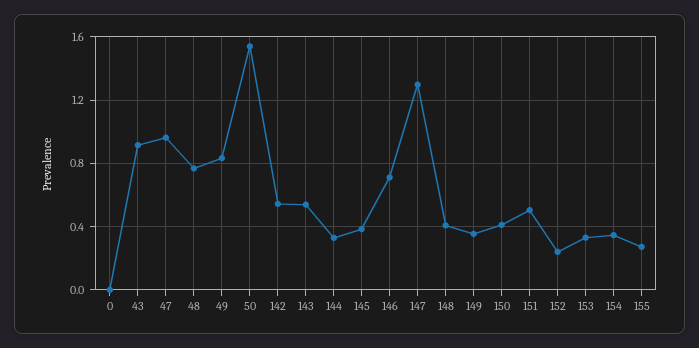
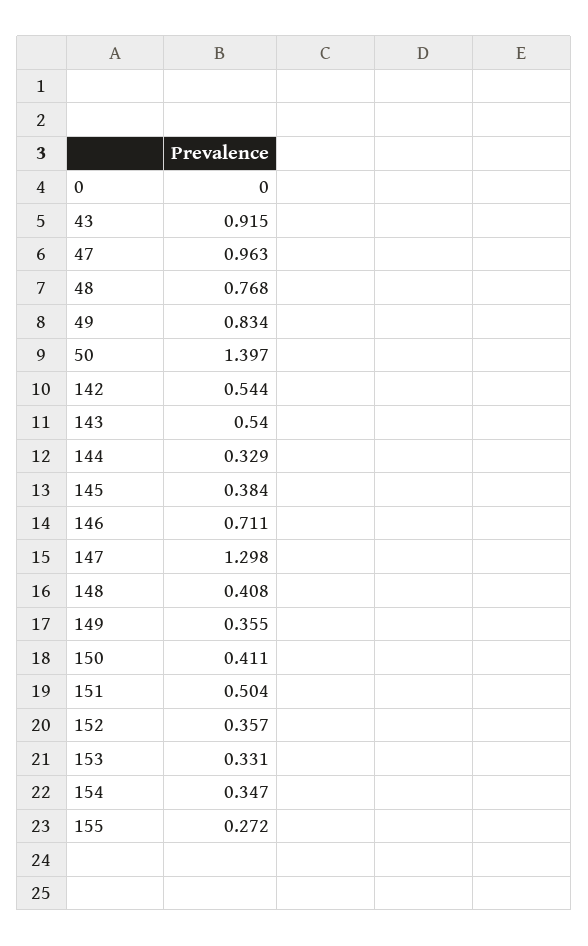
  {
    "0": 0,
    "43": 0.915,
    "47": 0.963,
    "48": 0.768,
    "49": 0.834,
-   "50": 1.55,
+   "50": 1.397,
    "142": 0.544,
    "143": 0.54,
    "144": 0.329,
    "145": 0.384,
    "146": 0.711,
    "147": 1.298,
    "148": 0.408,
    "149": 0.355,
    "150": 0.411,
    "151": 0.504,
-   "152": 0.25,
+   "152": 0.357,
    "153": 0.331,
    "154": 0.347,
    "155": 0.272
  }

